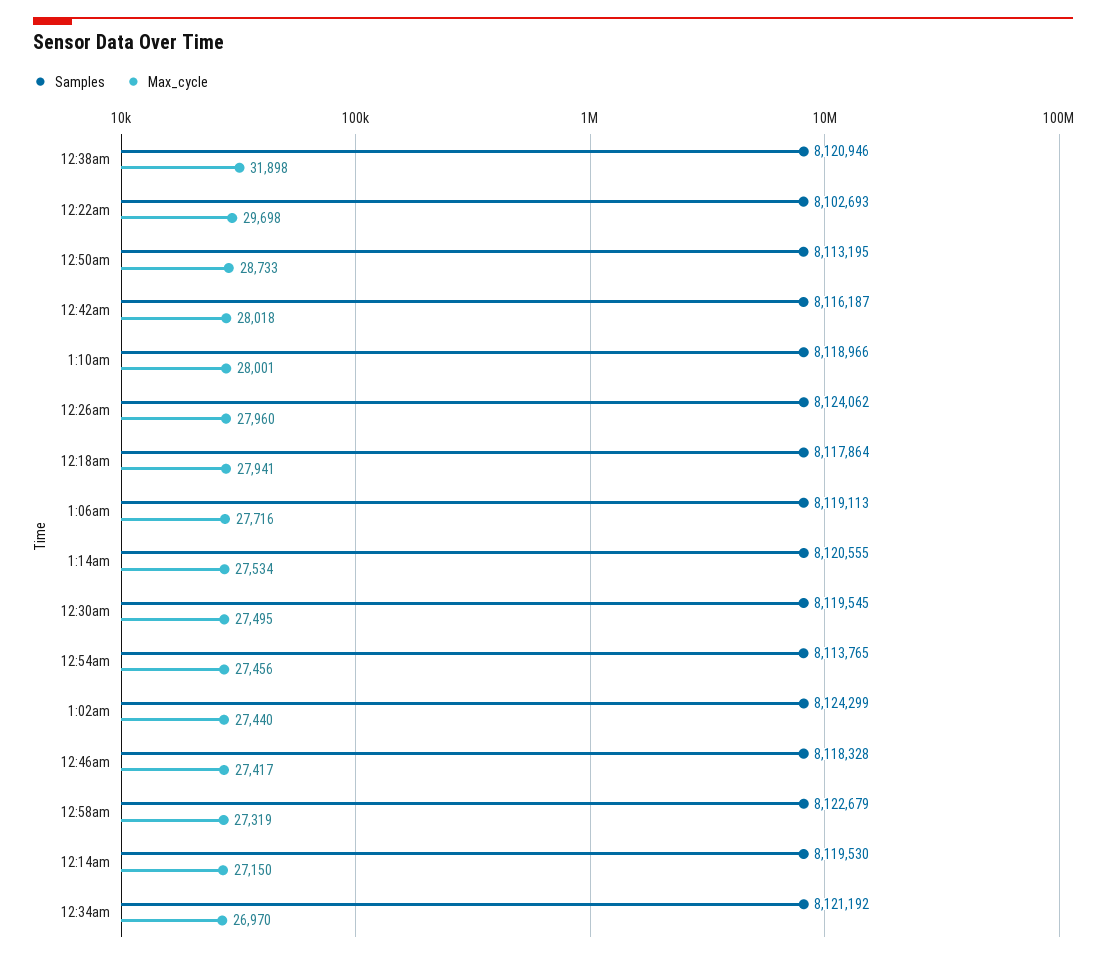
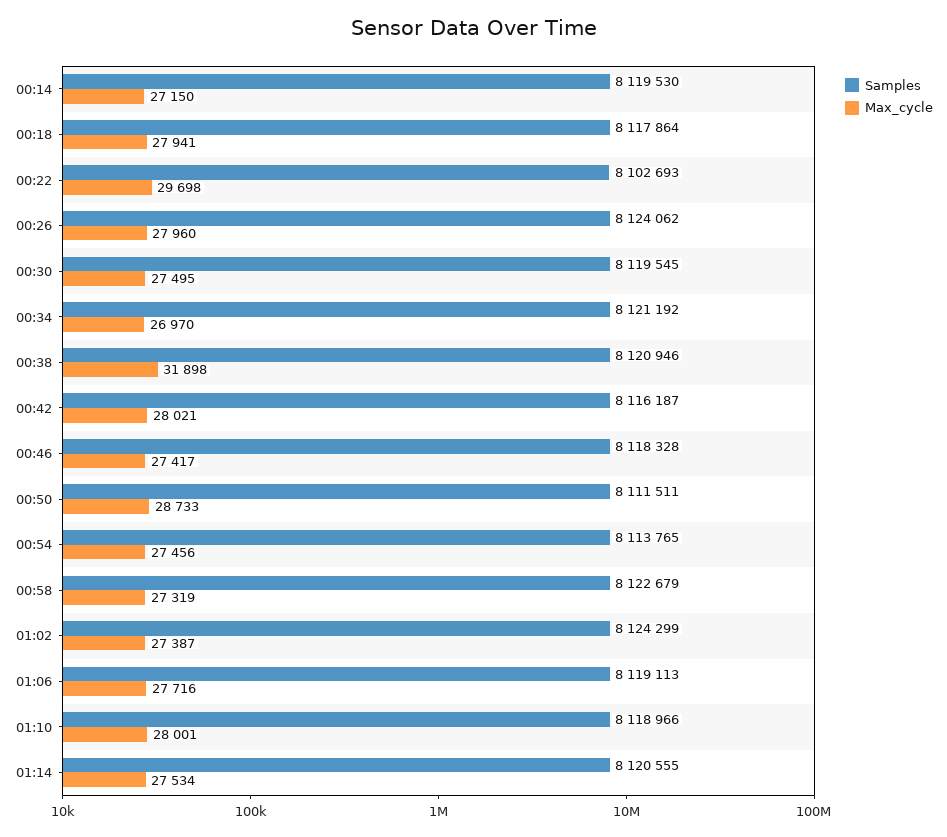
  {
    "Samples": {
      "12:38am": 8120946,
      "12:22am": 8102693,
-     "12:50am": 8113195,
+     "12:50am": 8111511,
      "12:42am": 8116187,
      "1:10am": 8118966,
      "12:26am": 8124062,
      "12:18am": 8117864,
      "1:06am": 8119113,
      "1:14am": 8120555,
      "12:30am": 8119545,
      "12:54am": 8113765,
      "1:02am": 8124299,
      "12:46am": 8118328,
      "12:58am": 8122679,
      "12:14am": 8119530,
      "12:34am": 8121192
    },
    "Max_cycle": {
      "12:38am": 31898,
      "12:22am": 29698,
      "12:50am": 28733,
-     "12:42am": 28018,
+     "12:42am": 28021,
      "1:10am": 28001,
      "12:26am": 27960,
      "12:18am": 27941,
      "1:06am": 27716,
      "1:14am": 27534,
      "12:30am": 27495,
      "12:54am": 27456,
-     "1:02am": 27440,
+     "1:02am": 27387,
      "12:46am": 27417,
      "12:58am": 27319,
      "12:14am": 27150,
      "12:34am": 26970
    }
  }

